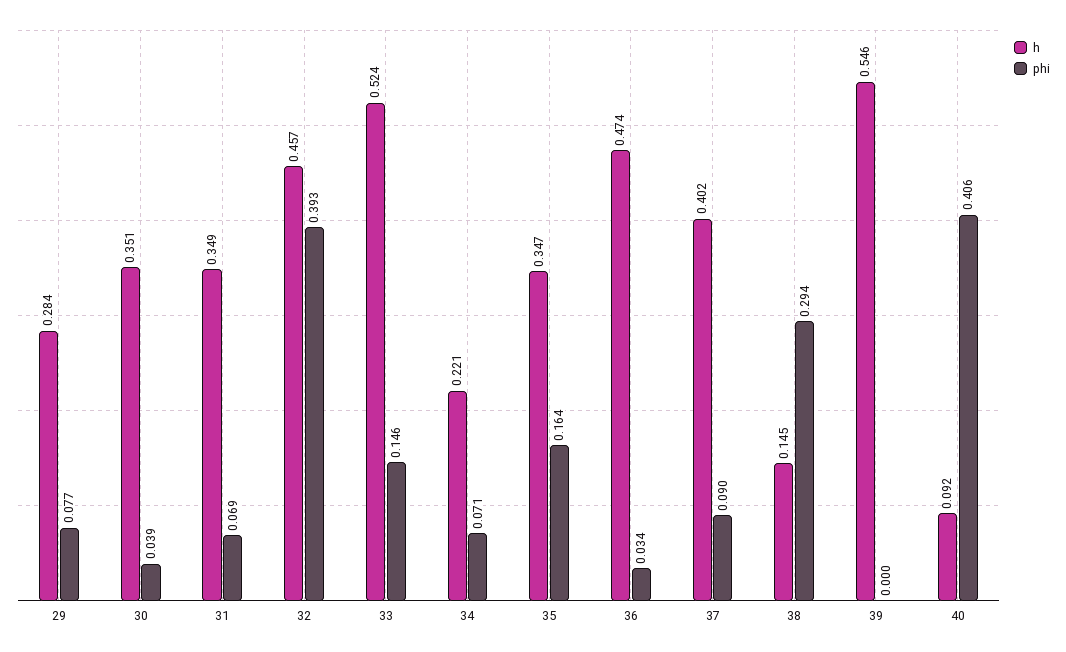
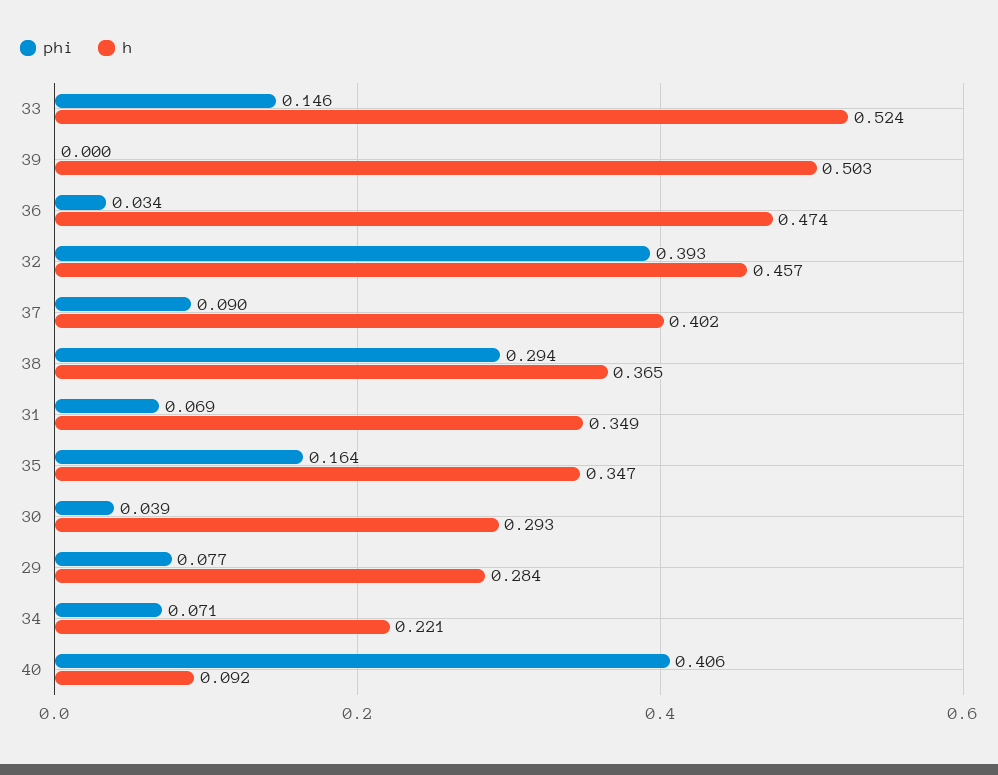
  {
    "h": {
      "29": 0.284,
-     "30": 0.351,
+     "30": 0.293,
      "31": 0.349,
      "32": 0.457,
      "33": 0.524,
      "34": 0.221,
      "35": 0.347,
      "36": 0.474,
      "37": 0.402,
-     "38": 0.145,
+     "38": 0.365,
-     "39": 0.546,
+     "39": 0.503,
      "40": 0.092
    },
    "phi": {
      "29": 0.077,
      "30": 0.039,
      "31": 0.069,
      "32": 0.393,
      "33": 0.146,
      "34": 0.071,
      "35": 0.164,
      "36": 0.034,
      "37": 0.09,
      "38": 0.294,
      "39": 0,
      "40": 0.406
    }
  }

